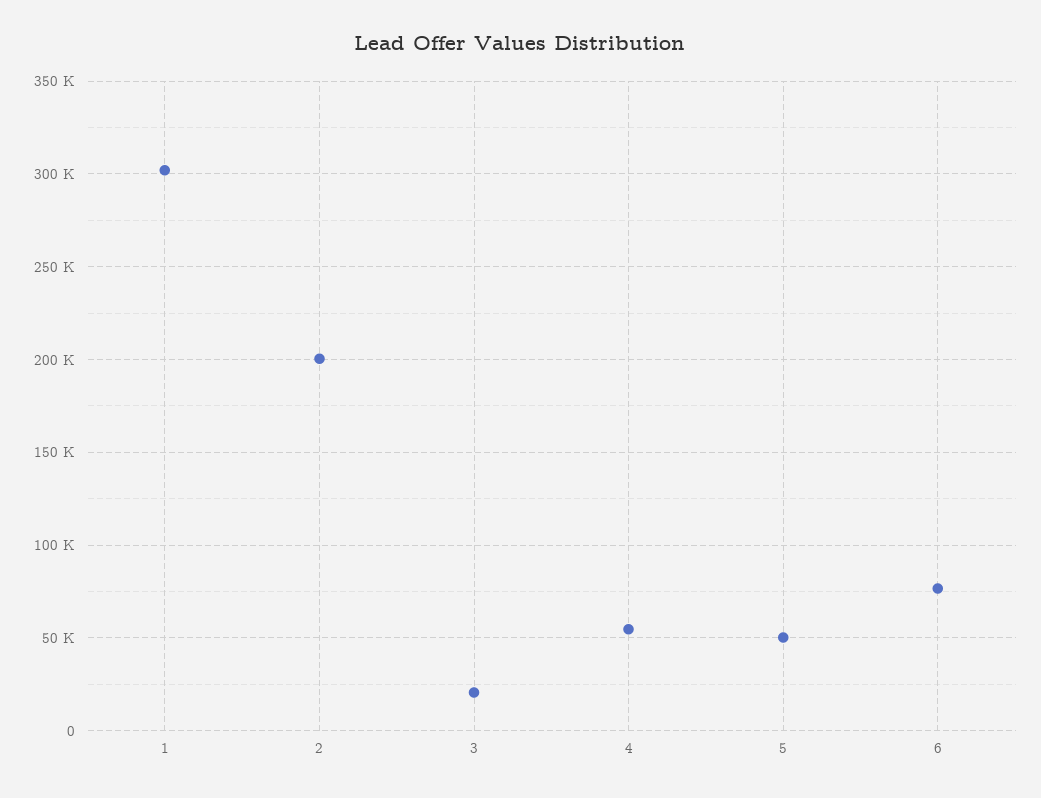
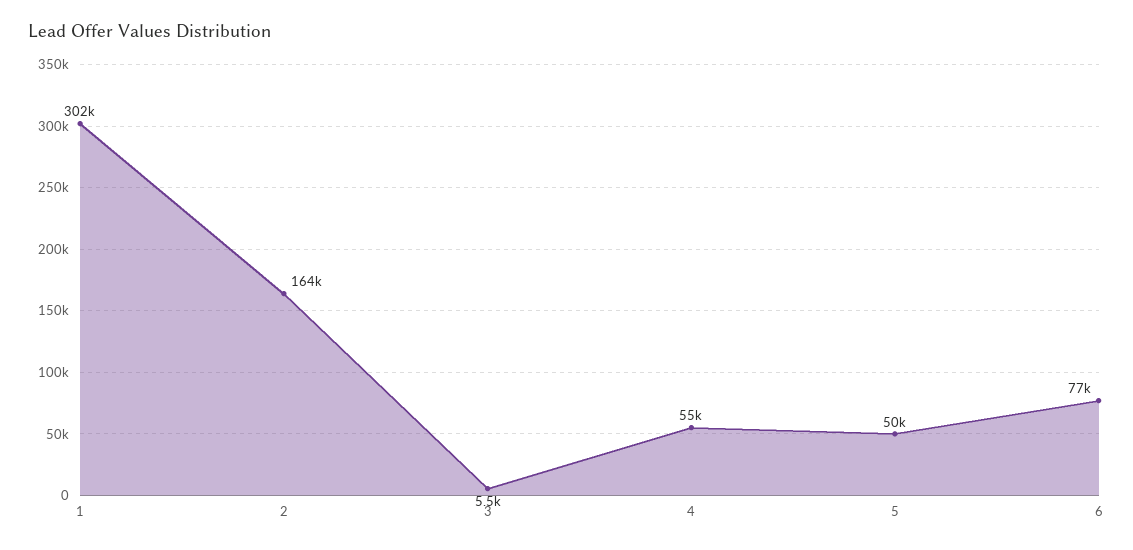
  {
    "1": 302000,
-   "2": 200000,
+   "2": 164000,
-   "3": 20000,
+   "3": 5500,
    "4": 55000,
    "5": 50000,
    "6": 77000
  }

